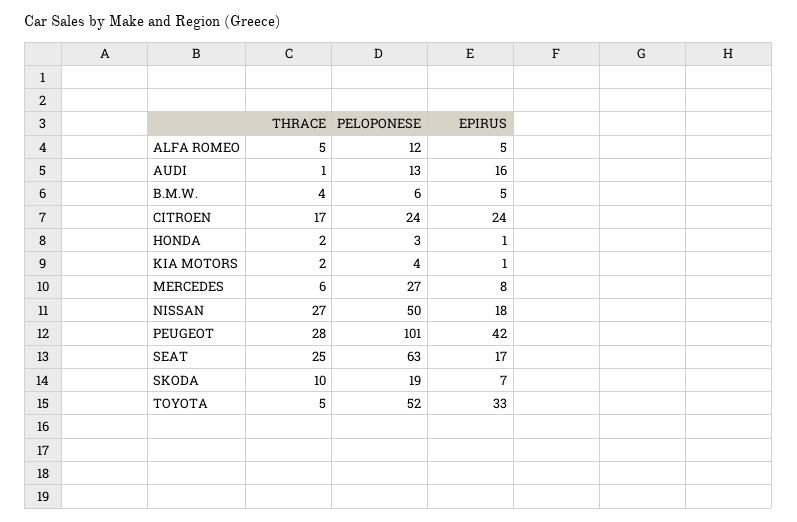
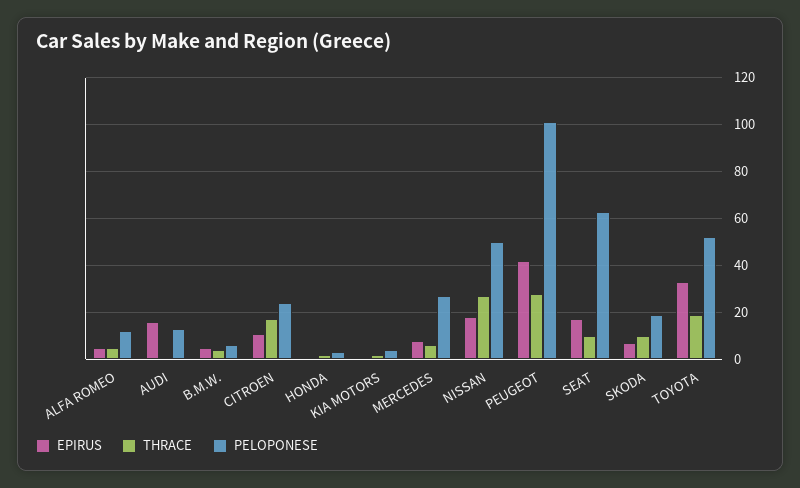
  {
    "THRACE": {
      "ALFA ROMEO": 5,
      "AUDI": 1,
      "B.M.W.": 4,
      "CITROEN": 17,
      "HONDA": 2,
      "KIA MOTORS": 2,
      "MERCEDES": 6,
      "NISSAN": 27,
      "PEUGEOT": 28,
-     "SEAT": 25,
+     "SEAT": 10,
      "SKODA": 10,
-     "TOYOTA": 5
+     "TOYOTA": 20
    },
    "PELOPONESE": {
      "ALFA ROMEO": 12,
      "AUDI": 13,
      "B.M.W.": 6,
      "CITROEN": 24,
      "HONDA": 3,
      "KIA MOTORS": 4,
      "MERCEDES": 27,
      "NISSAN": 50,
      "PEUGEOT": 101,
      "SEAT": 63,
      "SKODA": 19,
      "TOYOTA": 52
    },
    "EPIRUS": {
      "ALFA ROMEO": 5,
      "AUDI": 16,
      "B.M.W.": 5,
-     "CITROEN": 24,
+     "CITROEN": 10,
      "HONDA": 1,
      "KIA MOTORS": 1,
      "MERCEDES": 8,
      "NISSAN": 18,
      "PEUGEOT": 42,
      "SEAT": 17,
      "SKODA": 7,
      "TOYOTA": 33
    }
  }

